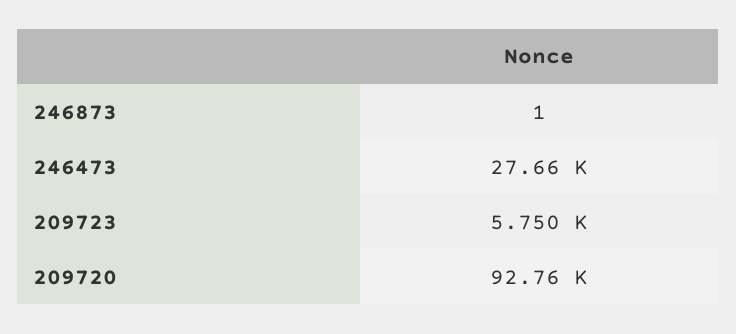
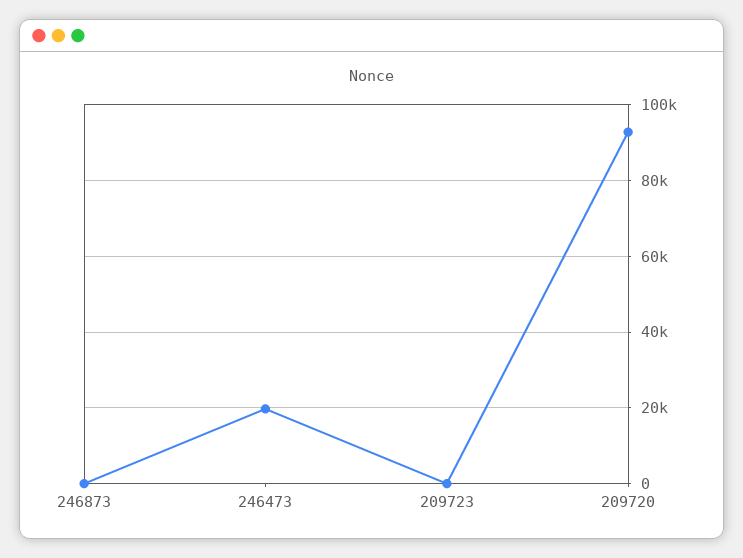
  {
    "246873": 1,
-   "246473": 27660,
+   "246473": 20000,
-   "209723": 5750,
+   "209723": 0,
    "209720": 92760
  }

